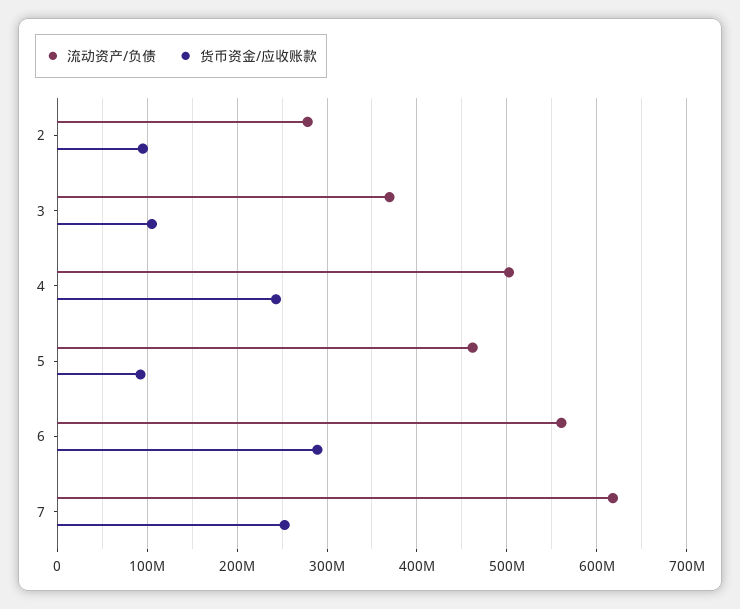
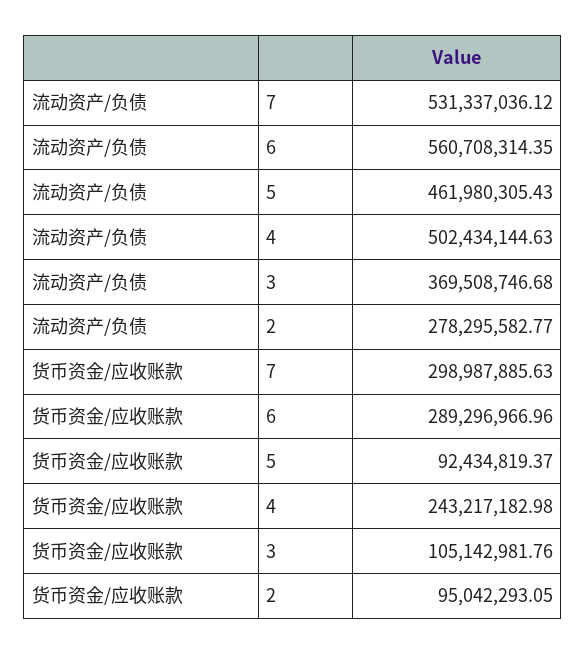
  {
    "流动资产/负债": {
      "2": 278295582.77,
      "3": 369508746.68,
      "4": 502434144.63,
      "5": 461980305.43,
      "6": 560708314.35,
-     "7": 620000000
+     "7": 531337036.12
    },
    "货币资金/应收账款": {
      "2": 95042293.05,
      "3": 105142981.76,
      "4": 243217182.98,
      "5": 92434819.37,
      "6": 289296966.96,
-     "7": 250000000
+     "7": 298987885.63
    }
  }

